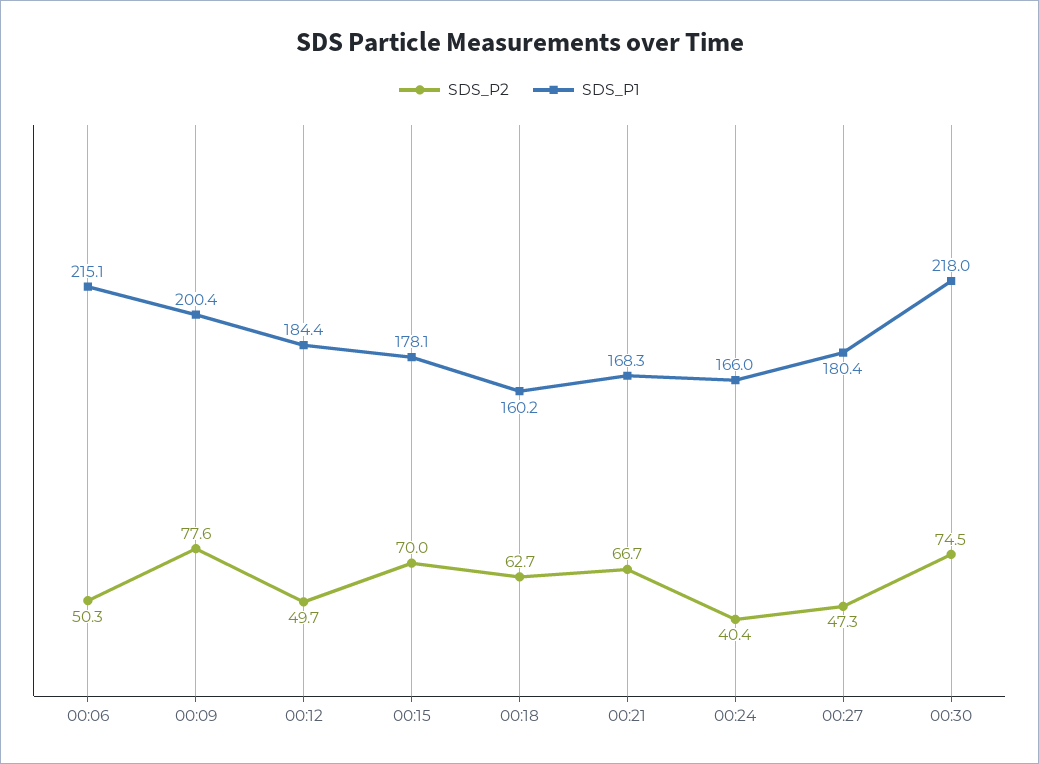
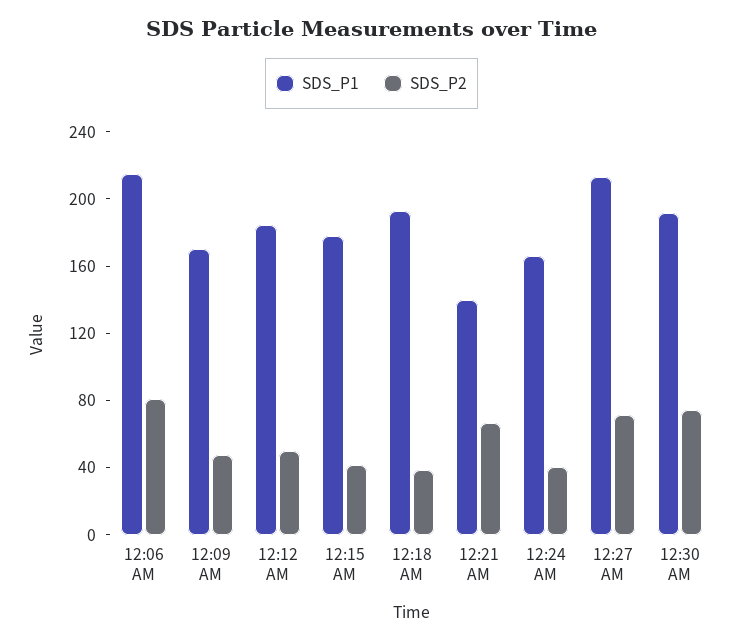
  {
    "SDS_P2": {
-     "00:06": 50.3,
+     "00:06": 80,
-     "00:09": 77.6,
+     "00:09": 50,
      "00:12": 49.7,
-     "00:15": 70,
+     "00:15": 40,
-     "00:18": 62.7,
+     "00:18": 40,
      "00:21": 66.7,
      "00:24": 40.4,
-     "00:27": 47.3,
+     "00:27": 70,
      "00:30": 74.5
    },
    "SDS_P1": {
      "00:06": 215.1,
-     "00:09": 200.4,
+     "00:09": 170,
      "00:12": 184.4,
      "00:15": 178.1,
-     "00:18": 160.2,
+     "00:18": 190,
-     "00:21": 168.3,
+     "00:21": 140,
      "00:24": 166,
-     "00:27": 180.4,
+     "00:27": 210,
-     "00:30": 218
+     "00:30": 190
    }
  }

